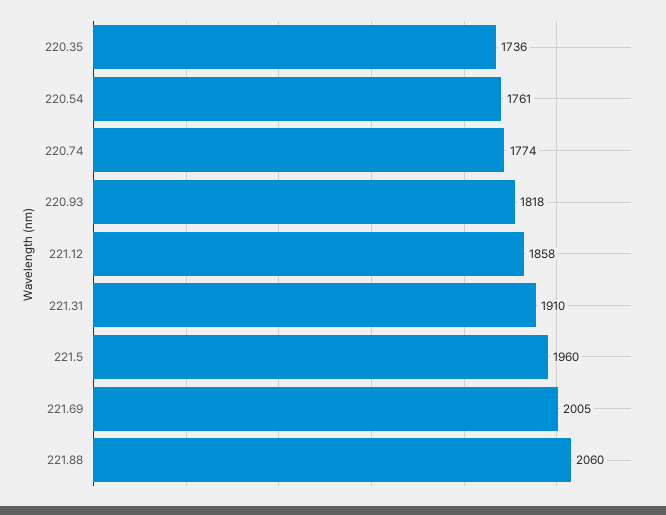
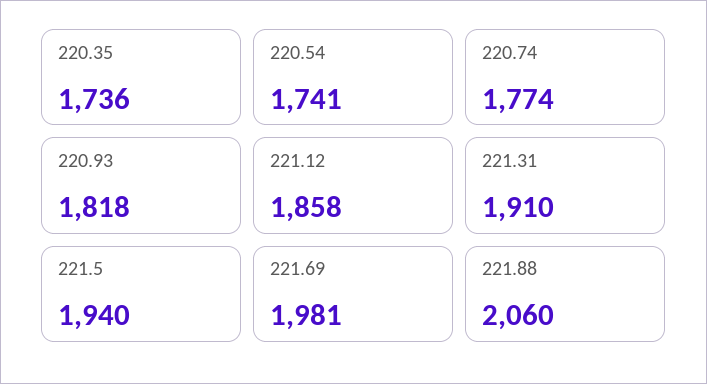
  {
    "220.35": 1736,
-   "220.54": 1761,
+   "220.54": 1741,
    "220.74": 1774,
    "220.93": 1818,
    "221.12": 1858,
    "221.31": 1910,
-   "221.5": 1960,
+   "221.5": 1940,
-   "221.69": 2005,
+   "221.69": 1981,
    "221.88": 2060
  }

